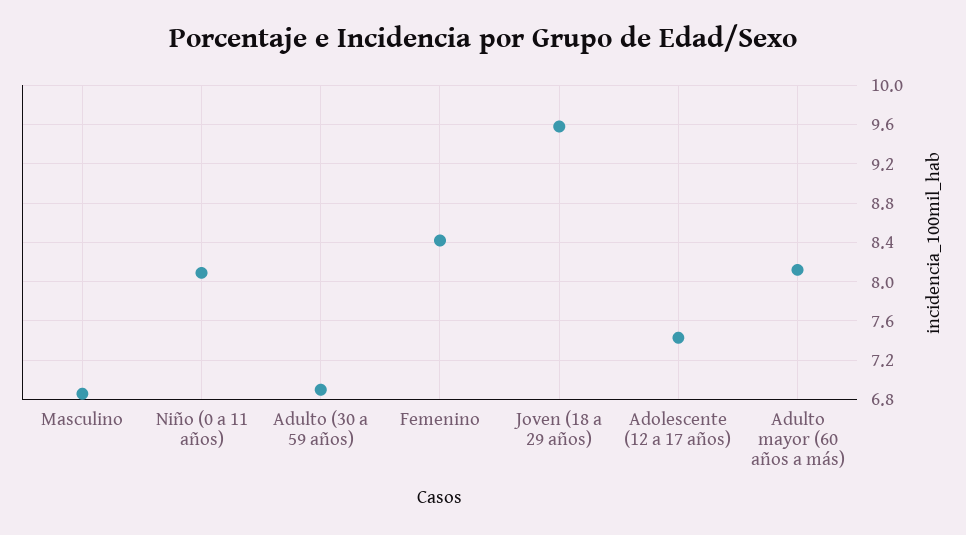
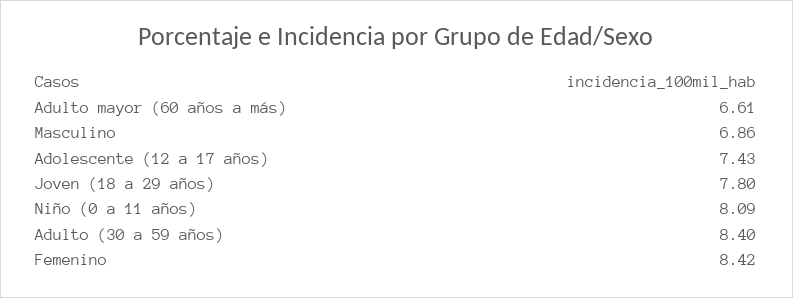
  {
    "Masculino": 6.86,
    "Niño (0 a 11 años)": 8.09,
-   "Adulto (30 a 59 años)": 6.9,
+   "Adulto (30 a 59 años)": 8.4,
    "Femenino": 8.42,
-   "Joven (18 a 29 años)": 9.6,
+   "Joven (18 a 29 años)": 7.8,
    "Adolescente (12 a 17 años)": 7.43,
-   "Adulto mayor (60 años a más)": 8.1
+   "Adulto mayor (60 años a más)": 6.61
  }

